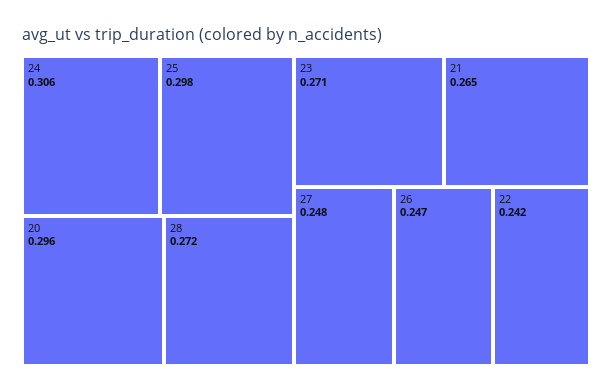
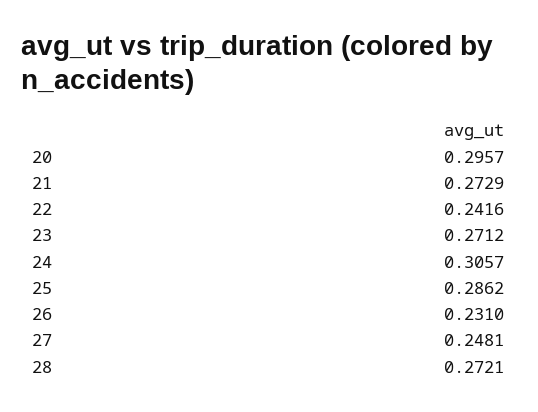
  {
    "24": 0.3057,
-   "25": 0.298,
+   "25": 0.2862,
    "20": 0.2957,
    "28": 0.2721,
    "23": 0.2712,
-   "21": 0.265,
+   "21": 0.2729,
    "27": 0.2481,
-   "26": 0.247,
+   "26": 0.231,
    "22": 0.2416
  }

